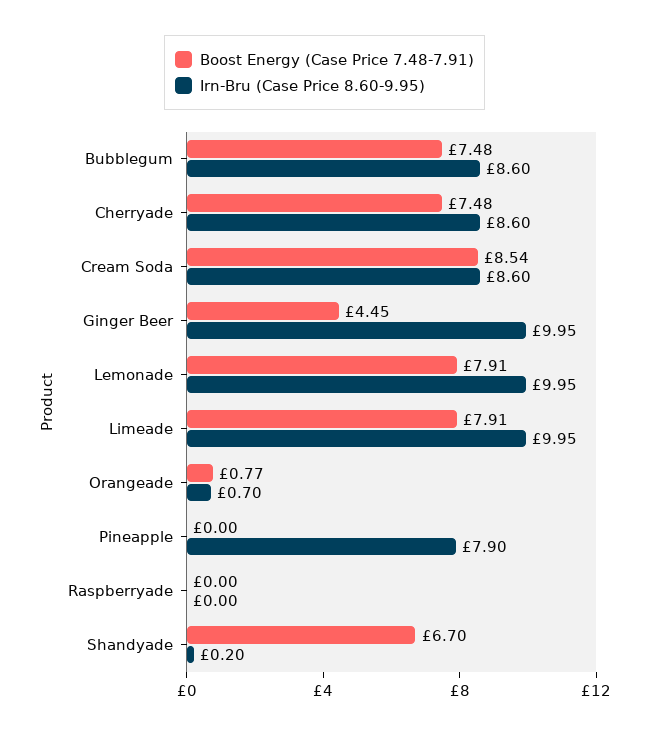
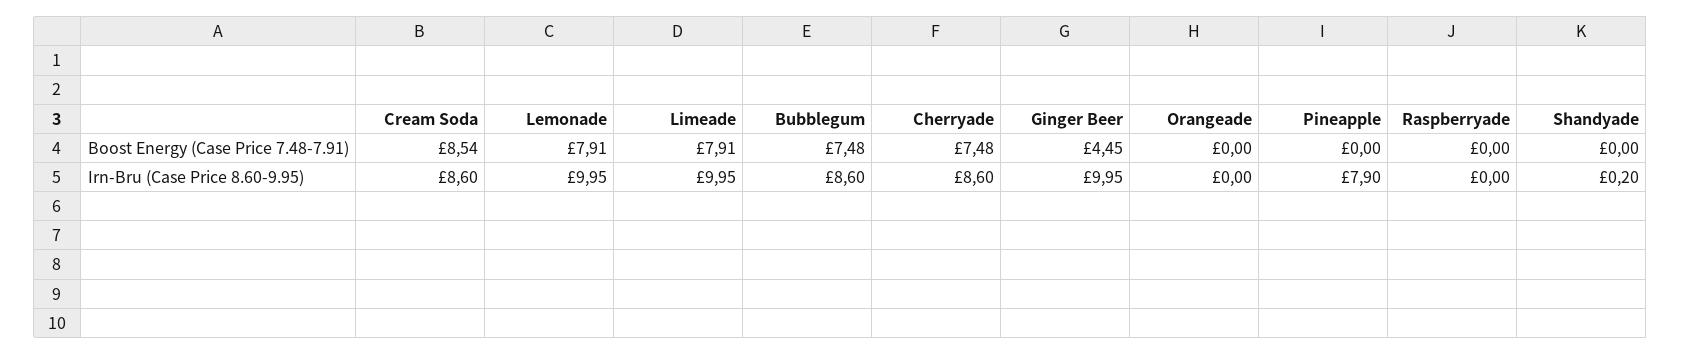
  {
    "Boost Energy (Case Price 7.48-7.91)": {
      "Bubblegum": 7.48,
      "Cherryade": 7.48,
      "Cream Soda": 8.54,
      "Ginger Beer": 4.45,
      "Lemonade": 7.91,
      "Limeade": 7.91,
-     "Orangeade": 0.77,
+     "Orangeade": 0,
      "Pineapple": 0,
      "Raspberryade": 0,
-     "Shandyade": 6.7
+     "Shandyade": 0
    },
    "Irn-Bru (Case Price 8.60-9.95)": {
      "Bubblegum": 8.6,
      "Cherryade": 8.6,
      "Cream Soda": 8.6,
      "Ginger Beer": 9.95,
      "Lemonade": 9.95,
      "Limeade": 9.95,
-     "Orangeade": 0.7,
+     "Orangeade": 0,
      "Pineapple": 7.9,
      "Raspberryade": 0,
      "Shandyade": 0.2
    }
  }

